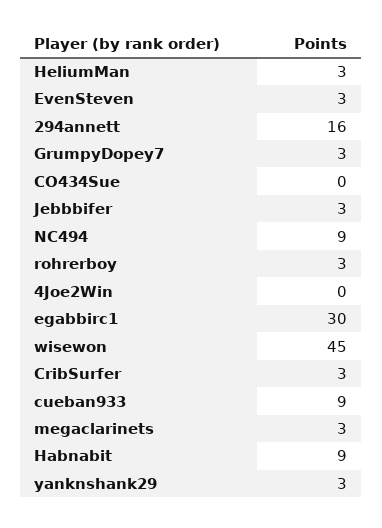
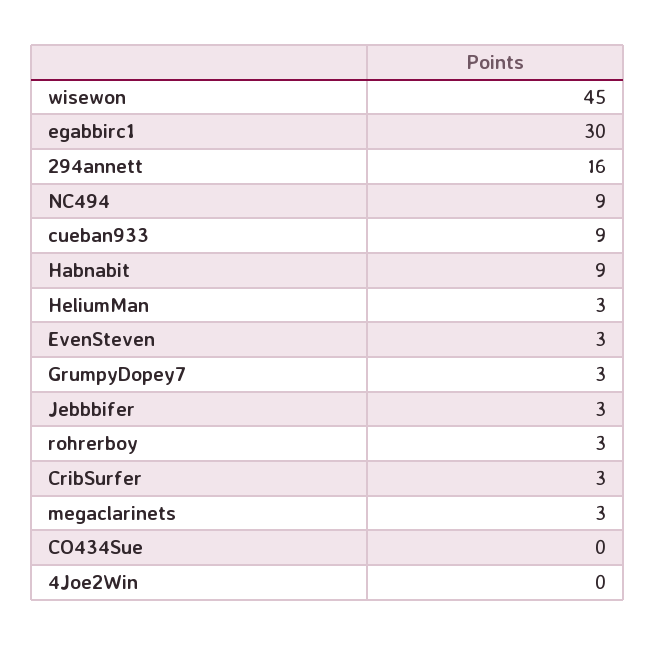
  {
    "HeliumMan": 3,
    "EvenSteven": 3,
    "294annett": 16,
    "GrumpyDopey7": 3,
    "CO434Sue": 0,
    "Jebbbifer": 3,
    "NC494": 9,
    "rohrerboy": 3,
    "4Joe2Win": 0,
    "egabbirc1": 30,
    "wisewon": 45,
    "CribSurfer": 3,
    "cueban933": 9,
    "megaclarinets": 3,
-   "Habnabit": 9,
+   "Habnabit": 9
-   "yanknshank29": 3
  }

